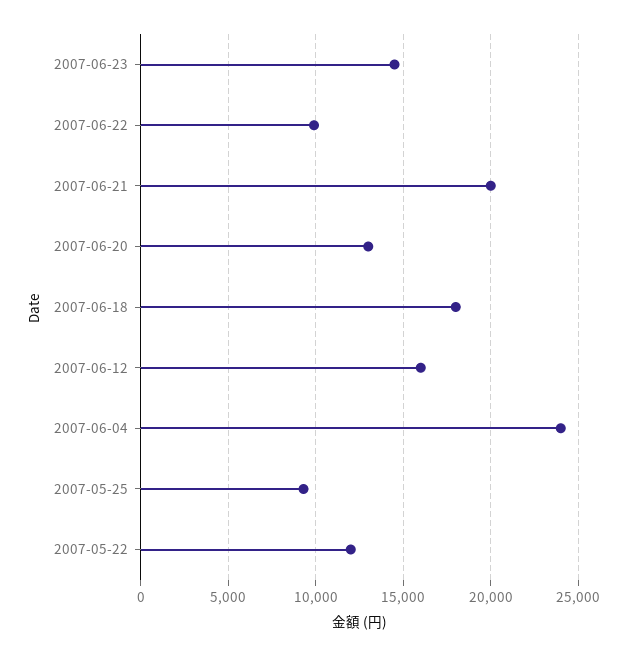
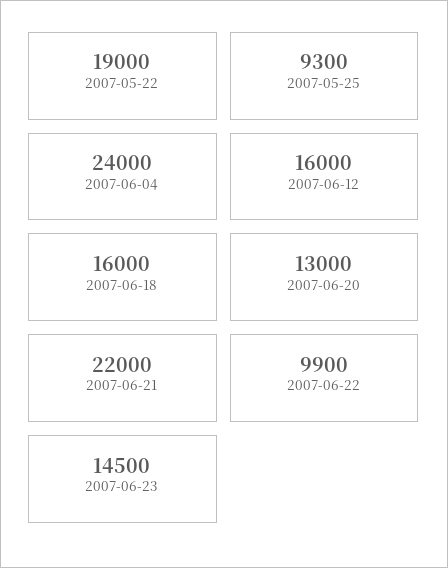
  {
    "2007-06-23": 14500,
    "2007-06-22": 9900,
-   "2007-06-21": 20000,
+   "2007-06-21": 22000,
    "2007-06-20": 13000,
-   "2007-06-18": 18000,
+   "2007-06-18": 16000,
    "2007-06-12": 16000,
    "2007-06-04": 24000,
    "2007-05-25": 9300,
-   "2007-05-22": 12000
+   "2007-05-22": 19000
  }

